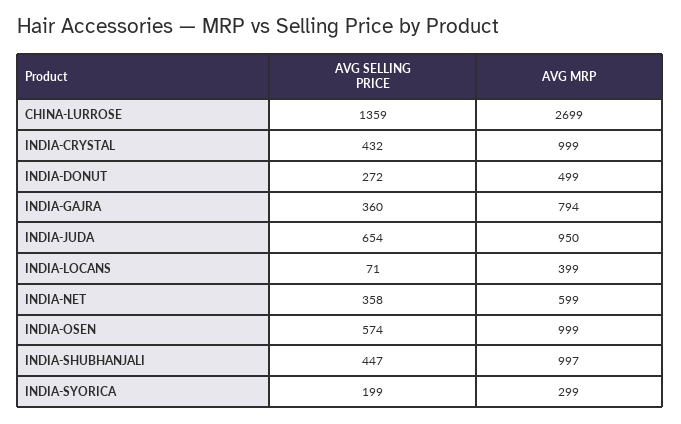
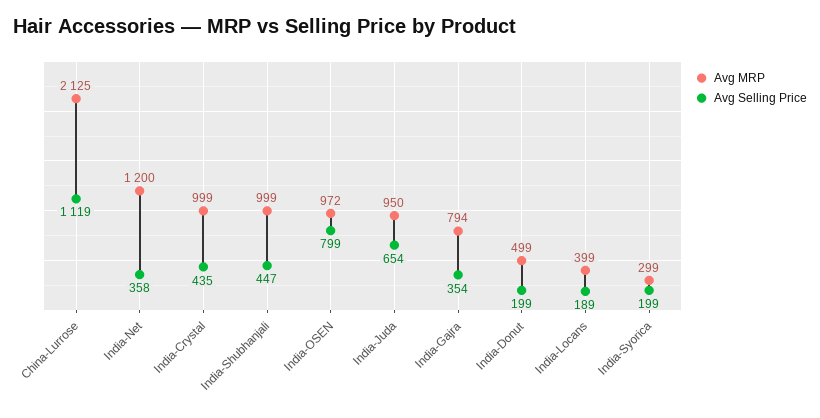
  {
    "AVG SELLING PRICE": {
-     "CHINA-LURROSE": 1359,
+     "CHINA-LURROSE": 1119,
-     "INDIA-CRYSTAL": 432,
+     "INDIA-CRYSTAL": 435,
-     "INDIA-DONUT": 272,
+     "INDIA-DONUT": 199,
-     "INDIA-GAJRA": 360,
+     "INDIA-GAJRA": 354,
      "INDIA-JUDA": 654,
-     "INDIA-LOCANS": 71,
+     "INDIA-LOCANS": 189,
      "INDIA-NET": 358,
-     "INDIA-OSEN": 574,
+     "INDIA-OSEN": 799,
      "INDIA-SHUBHANJALI": 447,
      "INDIA-SYORICA": 199
    },
    "AVG MRP": {
-     "CHINA-LURROSE": 2699,
+     "CHINA-LURROSE": 2125,
      "INDIA-CRYSTAL": 999,
      "INDIA-DONUT": 499,
      "INDIA-GAJRA": 794,
      "INDIA-JUDA": 950,
      "INDIA-LOCANS": 399,
-     "INDIA-NET": 599,
+     "INDIA-NET": 1200,
-     "INDIA-OSEN": 999,
+     "INDIA-OSEN": 972,
-     "INDIA-SHUBHANJALI": 997,
+     "INDIA-SHUBHANJALI": 999,
      "INDIA-SYORICA": 299
    }
  }

